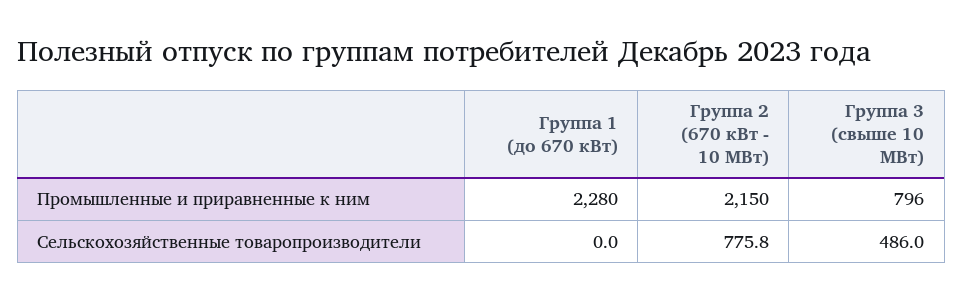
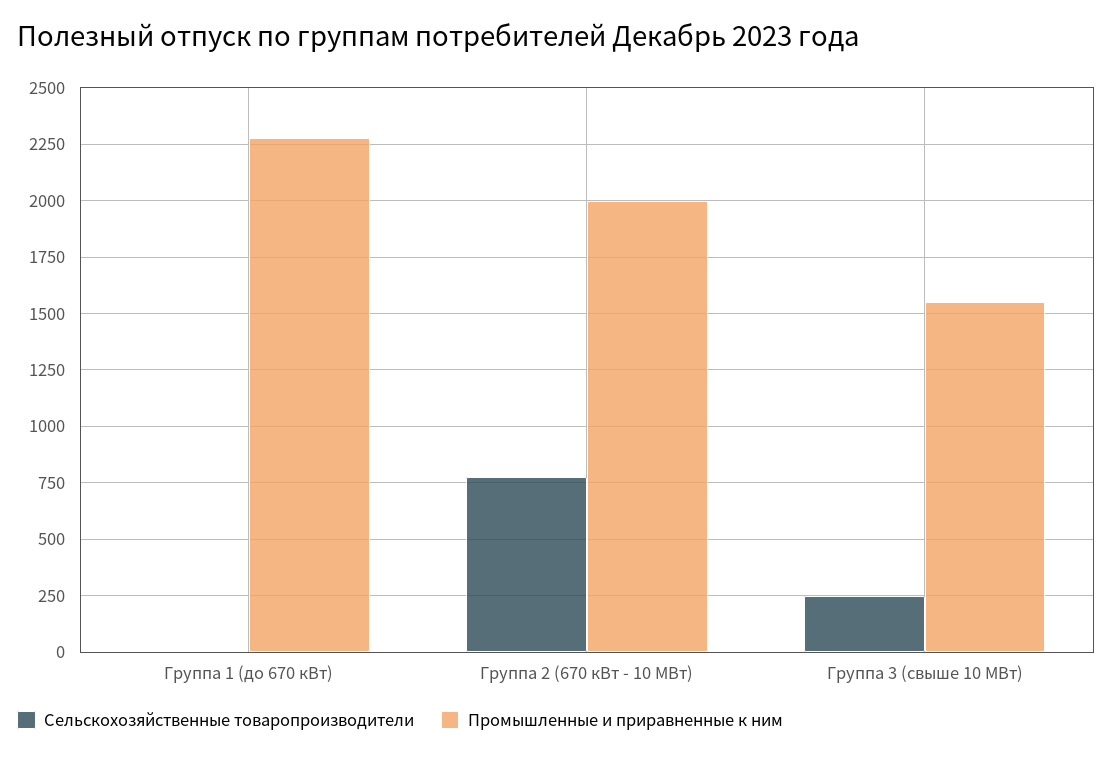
  {
    "Промышленные и приравненные к ним": {
      "Группа 1 (до 670 кВт)": 2280,
-     "Группа 2 (670 кВт - 10 МВт)": 2150,
+     "Группа 2 (670 кВт - 10 МВт)": 2000,
-     "Группа 3 (свыше 10 МВт)": 796
+     "Группа 3 (свыше 10 МВт)": 1550
    },
    "Сельскохозяйственные товаропроизводители": {
      "Группа 1 (до 670 кВт)": 0,
      "Группа 2 (670 кВт - 10 МВт)": 775.8,
-     "Группа 3 (свыше 10 МВт)": 486
+     "Группа 3 (свыше 10 МВт)": 250
    }
  }

